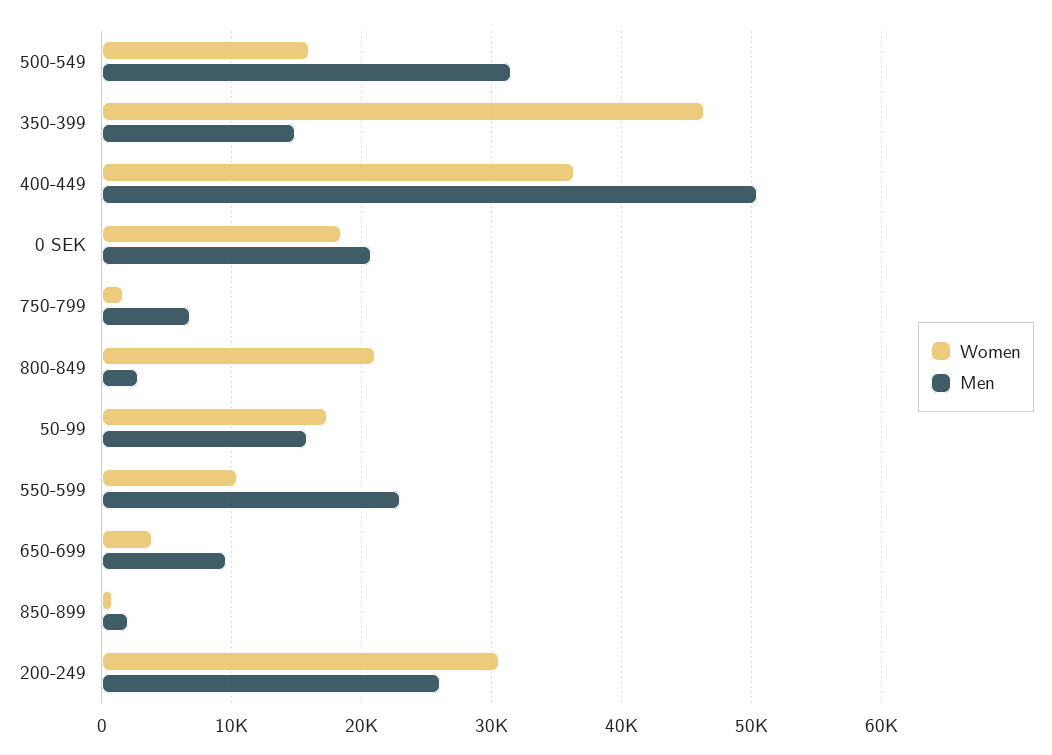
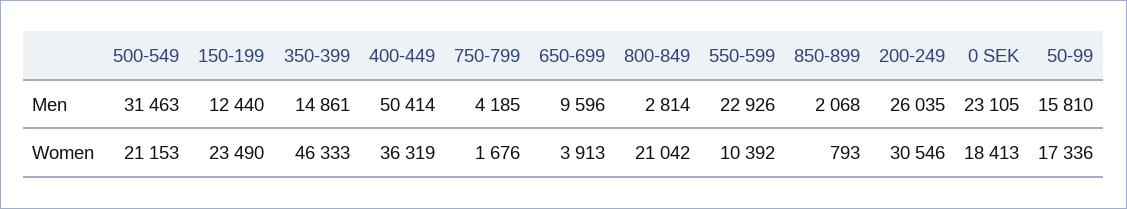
  {
    "Women": {
-     "500-549": 16000,
+     "500-549": 21153,
      "350-399": 46333,
      "400-449": 36319,
      "0 SEK": 18413,
      "750-799": 1676,
      "800-849": 21042,
      "50-99": 17336,
      "550-599": 10392,
      "650-699": 3913,
      "850-899": 793,
-     "200-249": 30546
+     "200-249": 30546,
+     "150-199": 23490
    },
    "Men": {
      "500-549": 31463,
      "350-399": 14861,
      "400-449": 50414,
-     "0 SEK": 21000,
+     "0 SEK": 23105,
-     "750-799": 7000,
+     "750-799": 4185,
      "800-849": 2814,
      "50-99": 15810,
      "550-599": 22926,
      "650-699": 9596,
      "850-899": 2068,
-     "200-249": 26035
+     "200-249": 26035,
+     "150-199": 12440
    }
  }

